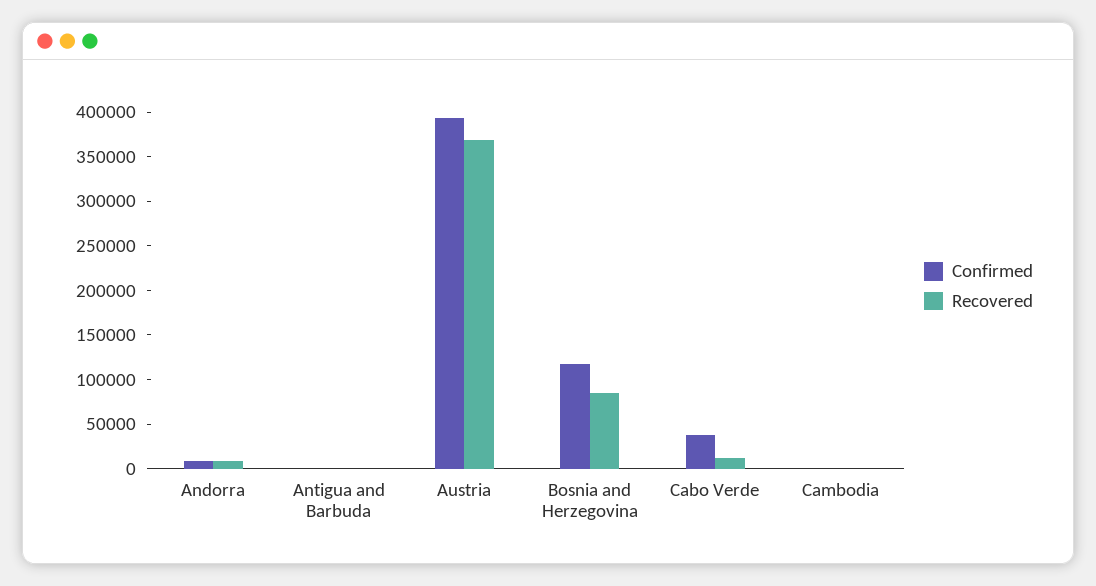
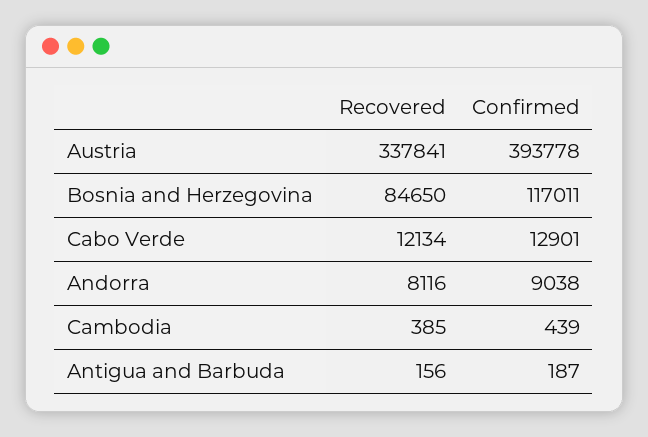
  {
    "Confirmed": {
      "Andorra": 9038,
      "Antigua and Barbuda": 187,
      "Austria": 393778,
      "Bosnia and Herzegovina": 117011,
-     "Cabo Verde": 40000,
+     "Cabo Verde": 12901,
      "Cambodia": 439
    },
    "Recovered": {
      "Andorra": 8116,
      "Antigua and Barbuda": 156,
-     "Austria": 370000,
+     "Austria": 337841,
      "Bosnia and Herzegovina": 84650,
      "Cabo Verde": 12134,
      "Cambodia": 385
    }
  }

